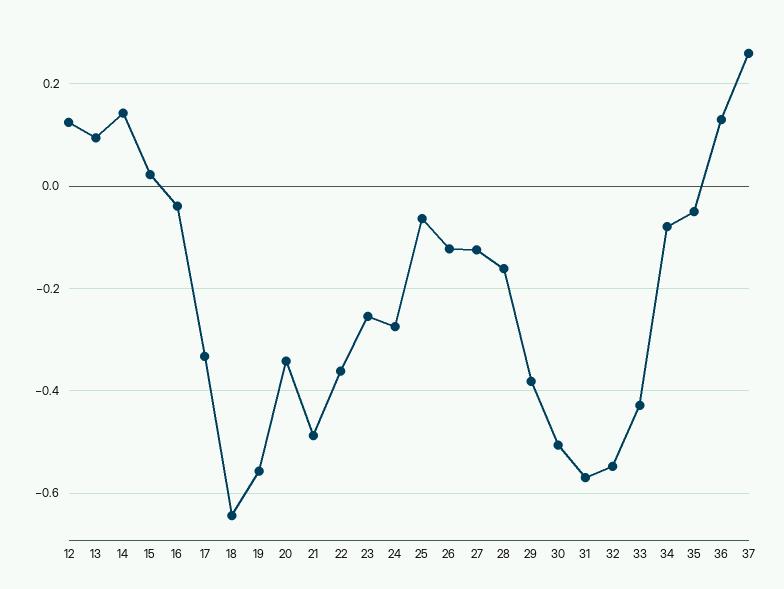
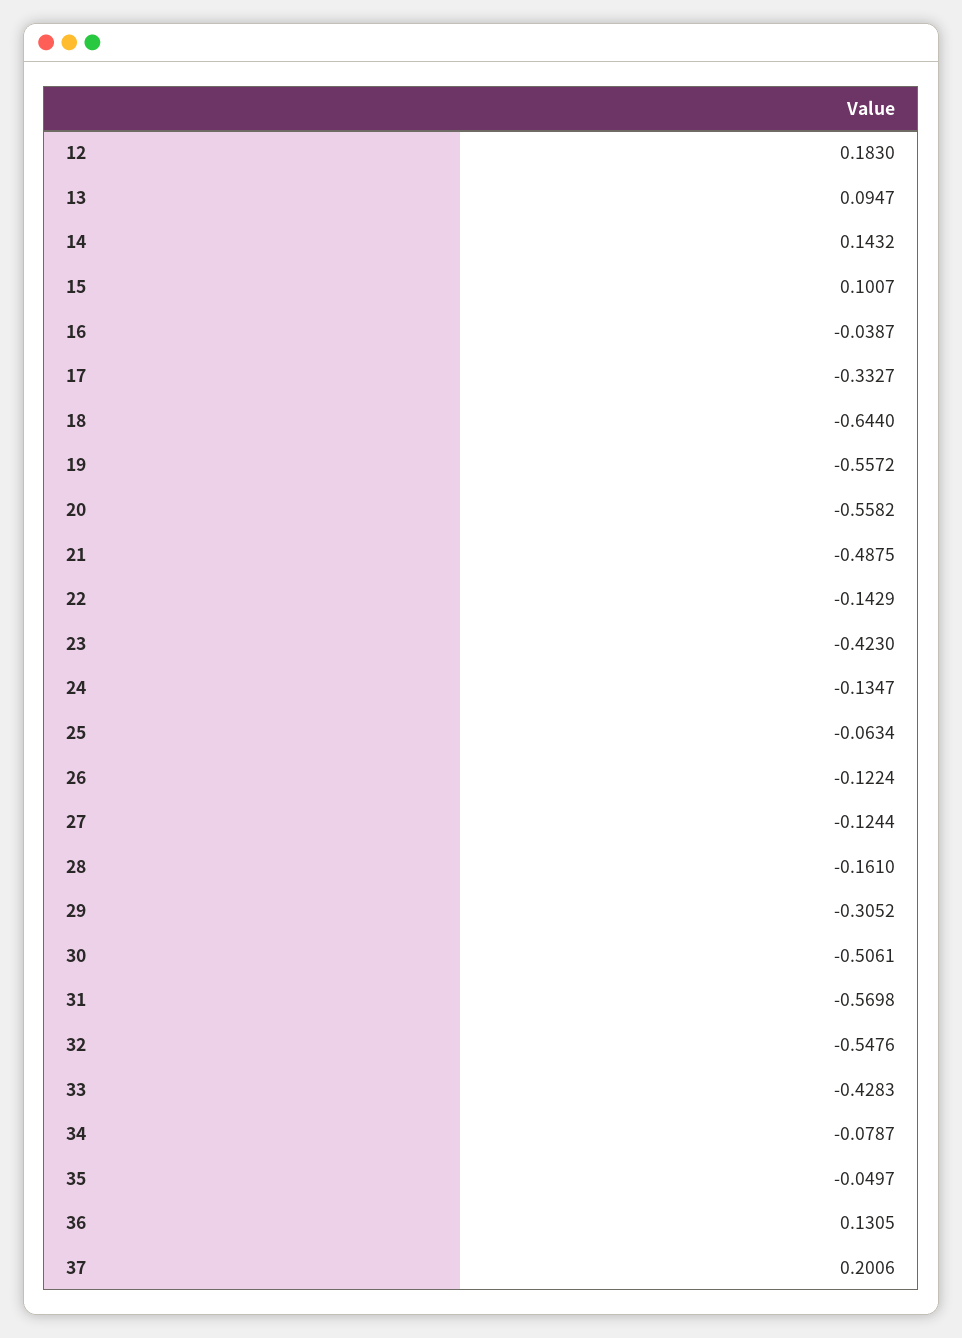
  {
-   "12": 0.12,
+   "12": 0.183,
    "13": 0.0947,
    "14": 0.1432,
-   "15": 0.02,
+   "15": 0.1007,
    "16": -0.0387,
    "17": -0.3327,
    "18": -0.644,
    "19": -0.5572,
-   "20": -0.34,
+   "20": -0.5582,
    "21": -0.4875,
-   "22": -0.36,
+   "22": -0.1429,
-   "23": -0.26,
+   "23": -0.423,
-   "24": -0.28,
+   "24": -0.1347,
    "25": -0.0634,
    "26": -0.1224,
    "27": -0.1244,
    "28": -0.161,
-   "29": -0.38,
+   "29": -0.3052,
    "30": -0.5061,
    "31": -0.5698,
    "32": -0.5476,
    "33": -0.4283,
    "34": -0.0787,
    "35": -0.0497,
    "36": 0.1305,
-   "37": 0.26
+   "37": 0.2006
  }

